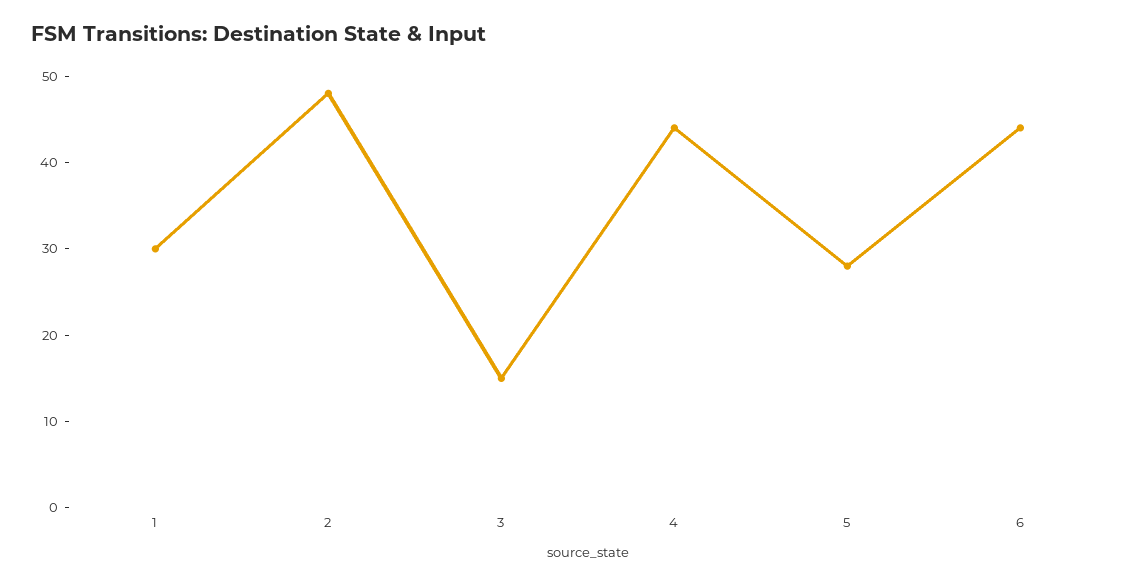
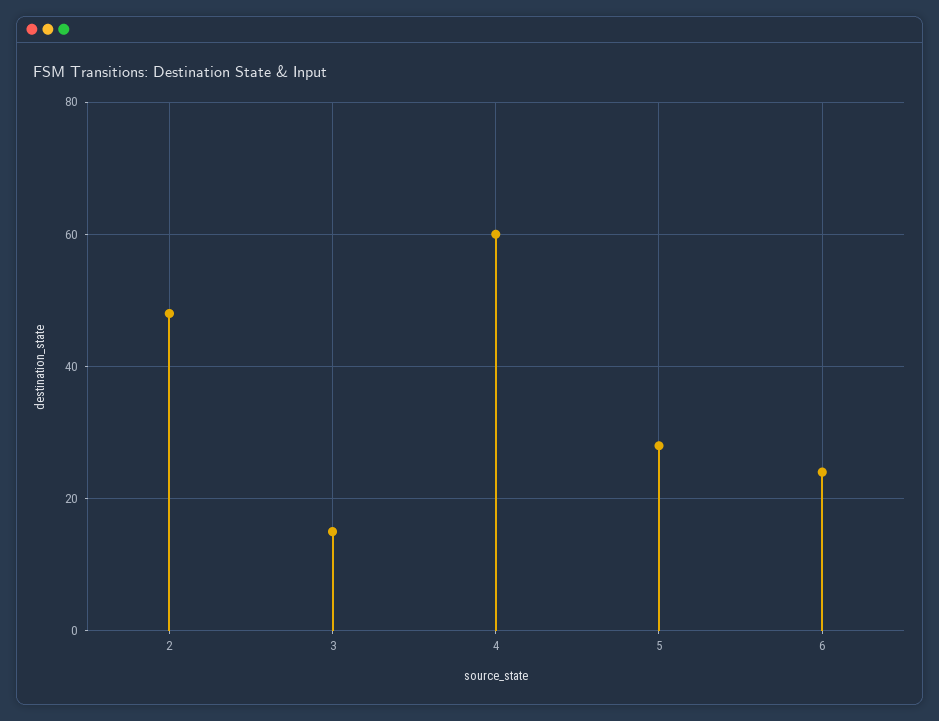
  {
-   "1": 30,
    "2": 48,
    "3": 15,
-   "4": 44,
+   "4": 60,
    "5": 28,
-   "6": 44
+   "6": 25
  }

